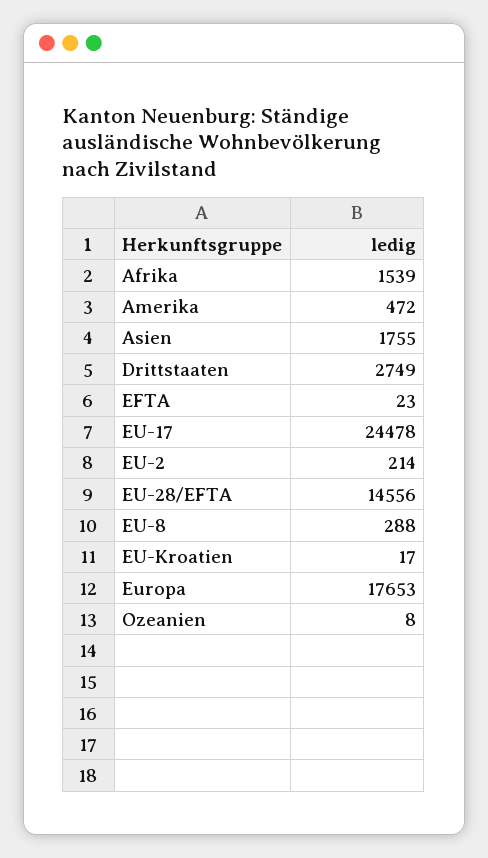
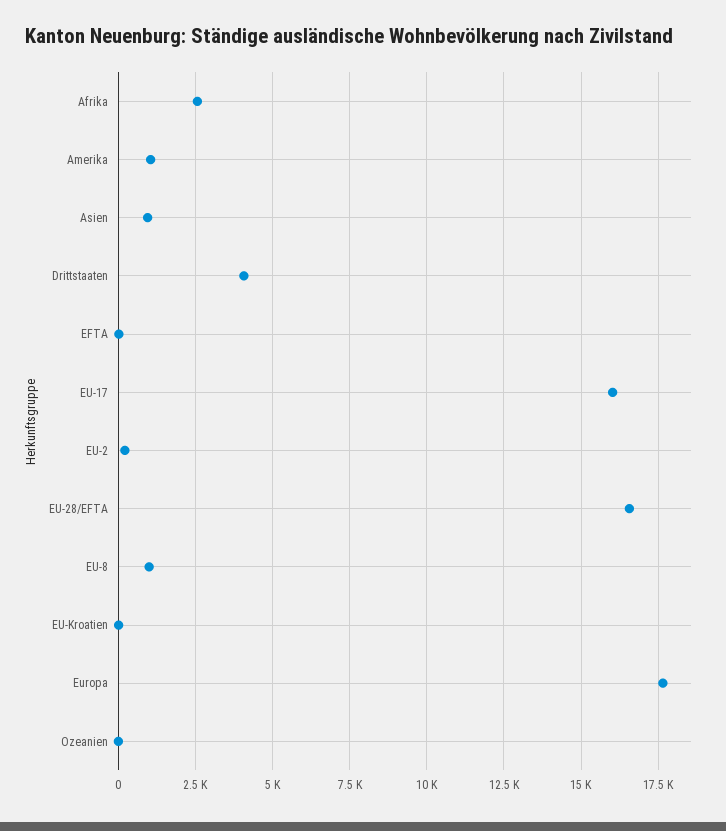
  {
-   "Afrika": 1539,
+   "Afrika": 2500,
-   "Amerika": 472,
+   "Amerika": 1000,
-   "Asien": 1755,
+   "Asien": 1000,
-   "Drittstaaten": 2749,
+   "Drittstaaten": 4000,
    "EFTA": 23,
-   "EU-17": 24478,
+   "EU-17": 16000,
    "EU-2": 214,
-   "EU-28/EFTA": 14556,
+   "EU-28/EFTA": 16500,
-   "EU-8": 288,
+   "EU-8": 1000,
    "EU-Kroatien": 17,
    "Europa": 17653,
    "Ozeanien": 8
  }

